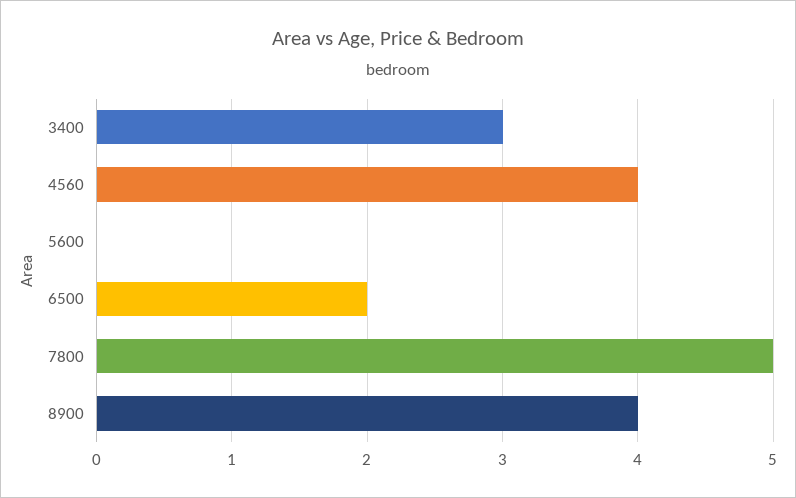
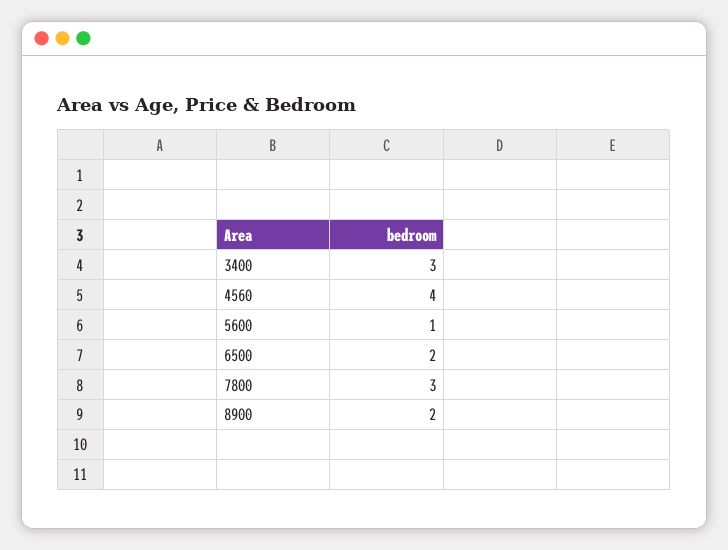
  {
    "3400": 3,
    "4560": 4,
-   "5600": 0,
+   "5600": 1,
    "6500": 2,
-   "7800": 5,
+   "7800": 3,
-   "8900": 4
+   "8900": 2
  }

